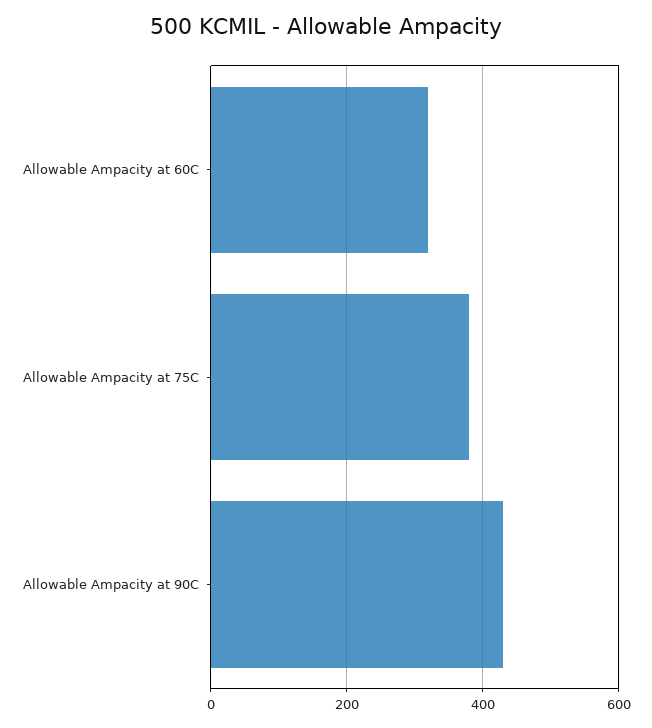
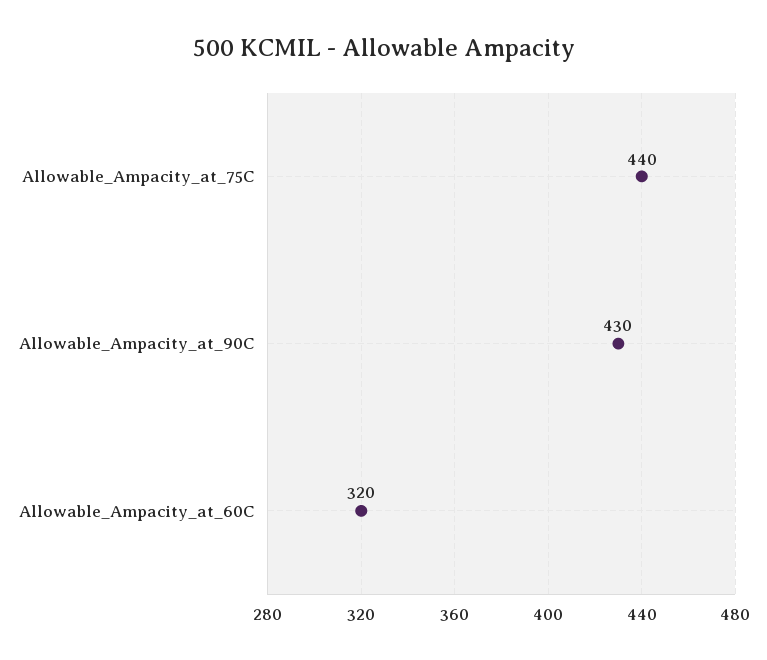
  {
    "Allowable Ampacity at 60C": 320,
-   "Allowable Ampacity at 75C": 380,
+   "Allowable Ampacity at 75C": 440,
    "Allowable Ampacity at 90C": 430
  }

